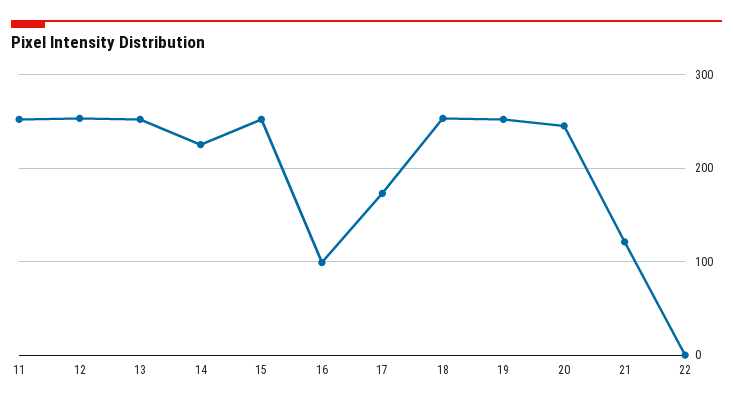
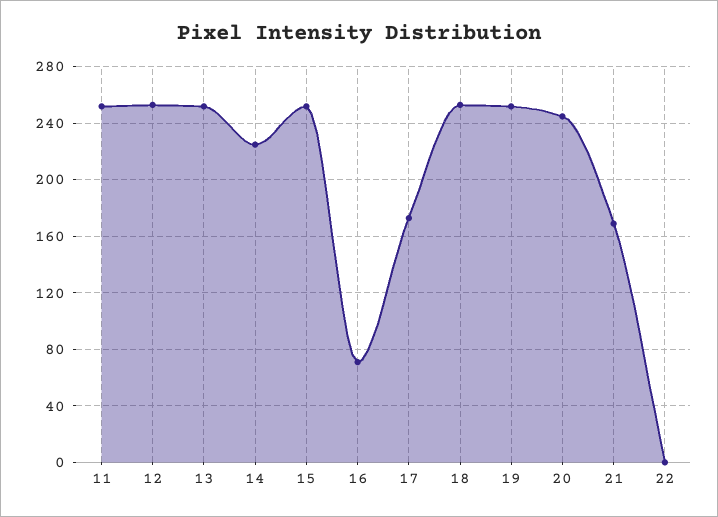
  {
    "11": 250,
    "12": 255,
    "13": 250,
    "14": 225,
    "15": 250,
-   "16": 100,
+   "16": 70,
    "17": 175,
    "18": 255,
    "19": 250,
    "20": 245,
-   "21": 120,
+   "21": 170,
    "22": 0
  }

